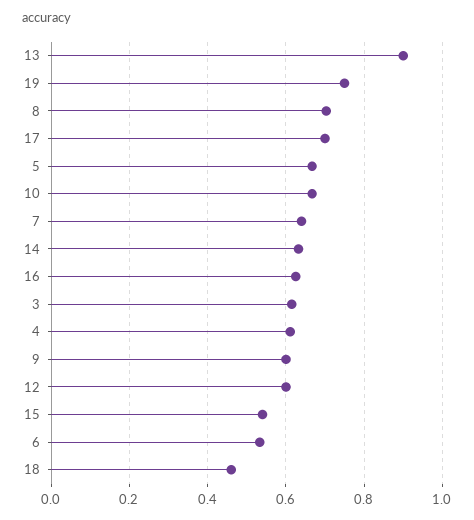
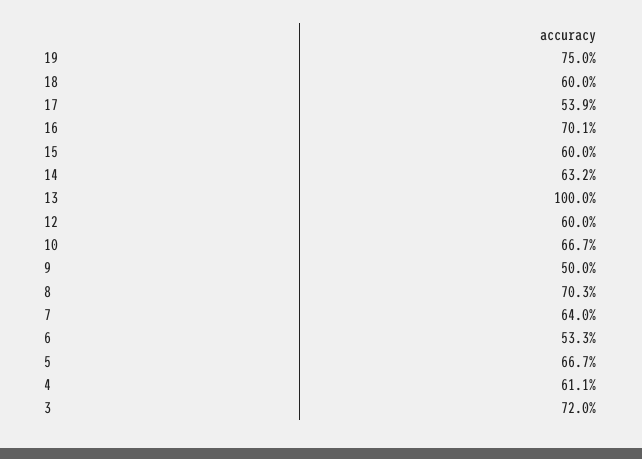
  {
-   "13": 0.9,
+   "13": 1,
    "19": 0.75,
    "8": 0.703,
-   "17": 0.7,
+   "17": 0.539,
    "5": 0.667,
    "10": 0.667,
    "7": 0.64,
    "14": 0.632,
-   "16": 0.62,
+   "16": 0.701,
-   "3": 0.62,
+   "3": 0.72,
    "4": 0.611,
-   "9": 0.6,
+   "9": 0.5,
    "12": 0.6,
-   "15": 0.54,
+   "15": 0.6,
    "6": 0.533,
-   "18": 0.46
+   "18": 0.6
  }

